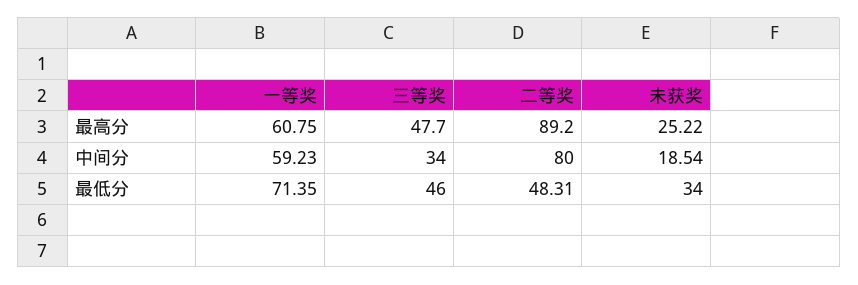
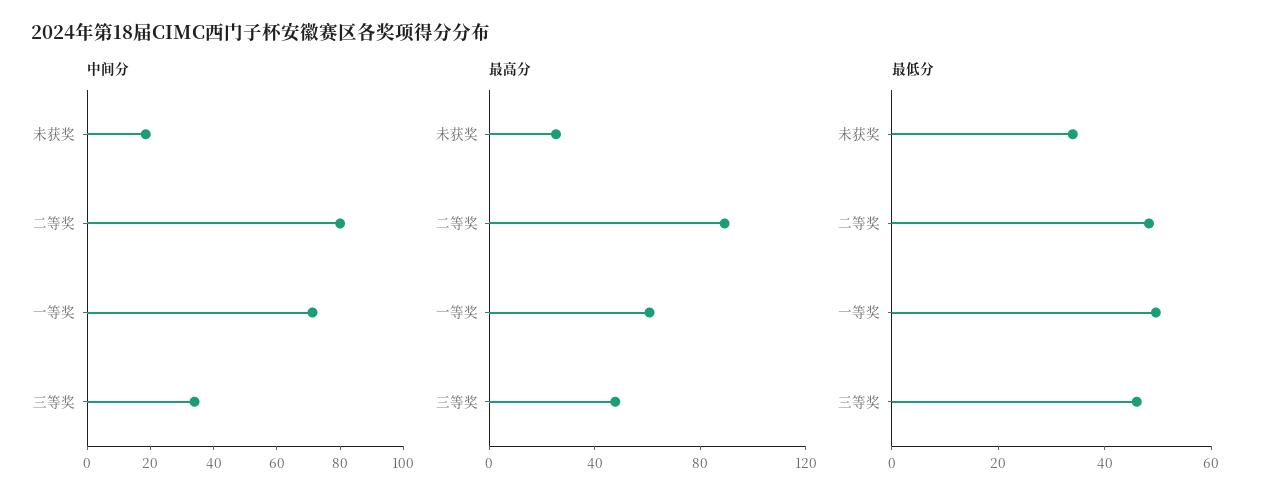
  {
    "最高分": {
      "一等奖": 60.75,
      "三等奖": 47.7,
      "二等奖": 89.2,
      "未获奖": 25.22
    },
    "中间分": {
-     "一等奖": 59.23,
+     "一等奖": 70,
      "三等奖": 34,
      "二等奖": 80,
      "未获奖": 18.54
    },
    "最低分": {
-     "一等奖": 71.35,
+     "一等奖": 50,
      "三等奖": 46,
      "二等奖": 48.31,
      "未获奖": 34
    }
  }

